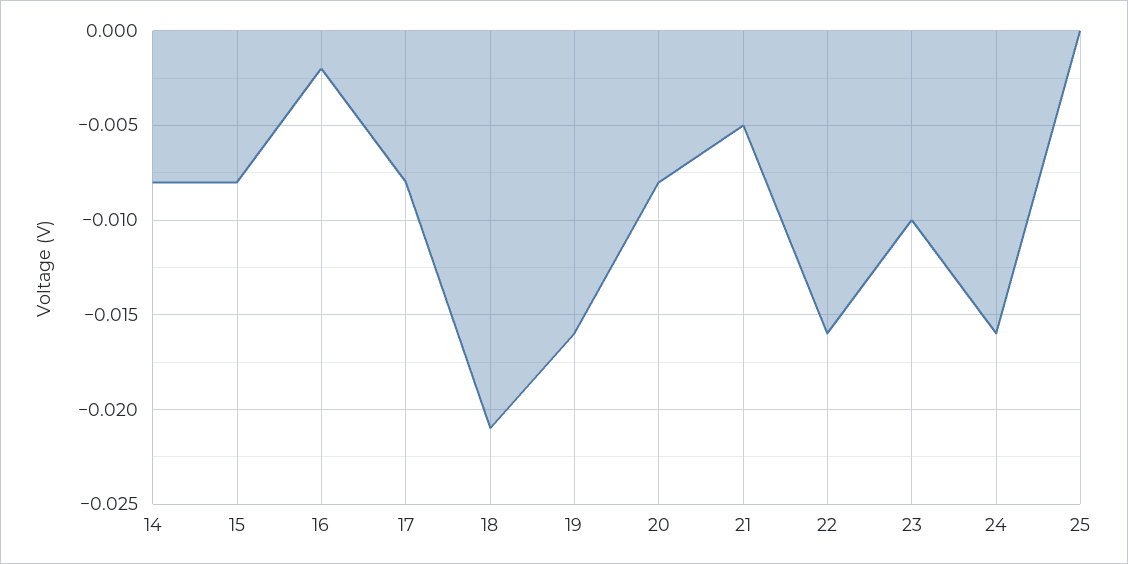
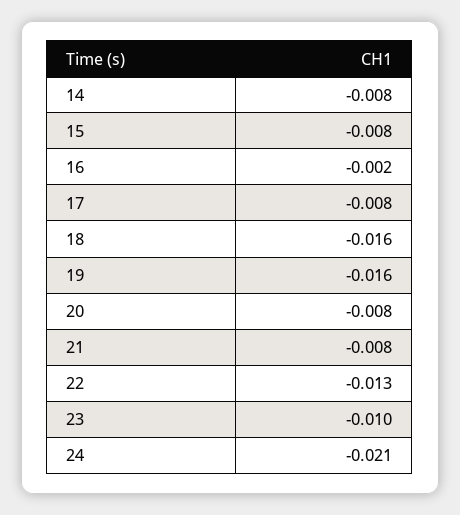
  {
    "14": -0.008,
    "15": -0.008,
    "16": -0.002,
    "17": -0.008,
-   "18": -0.021,
+   "18": -0.016,
    "19": -0.016,
    "20": -0.008,
-   "21": -0.005,
+   "21": -0.008,
-   "22": -0.016,
+   "22": -0.013,
    "23": -0.01,
-   "24": -0.016,
+   "24": -0.021
-   "25": 0
  }

